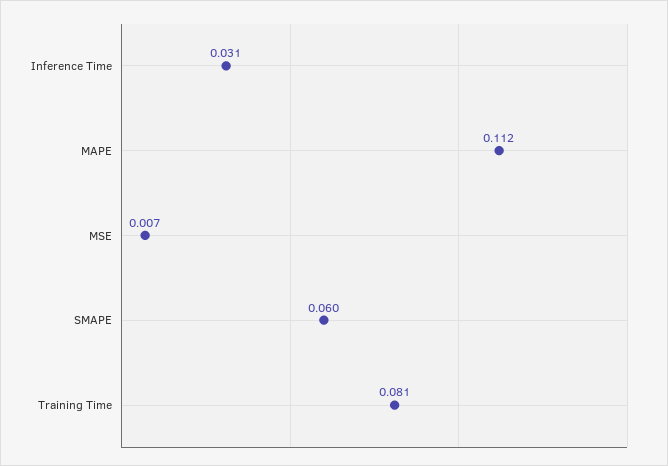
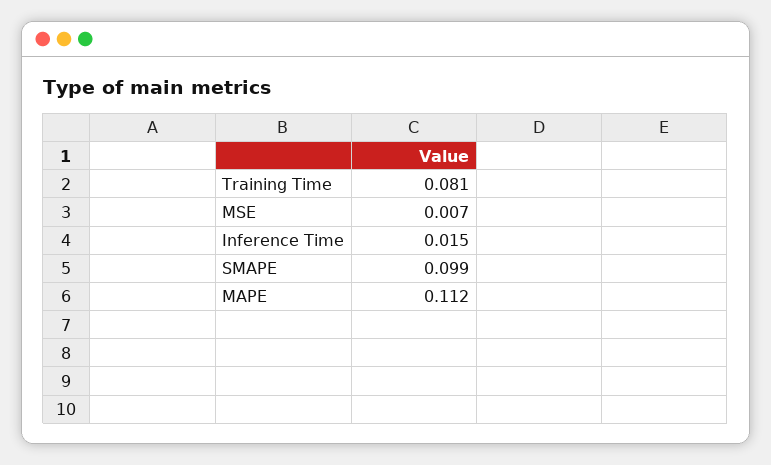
  {
-   "Inference Time": 0.031,
+   "Inference Time": 0.015,
    "MAPE": 0.112,
    "MSE": 0.007,
-   "SMAPE": 0.06,
+   "SMAPE": 0.099,
    "Training Time": 0.081
  }

